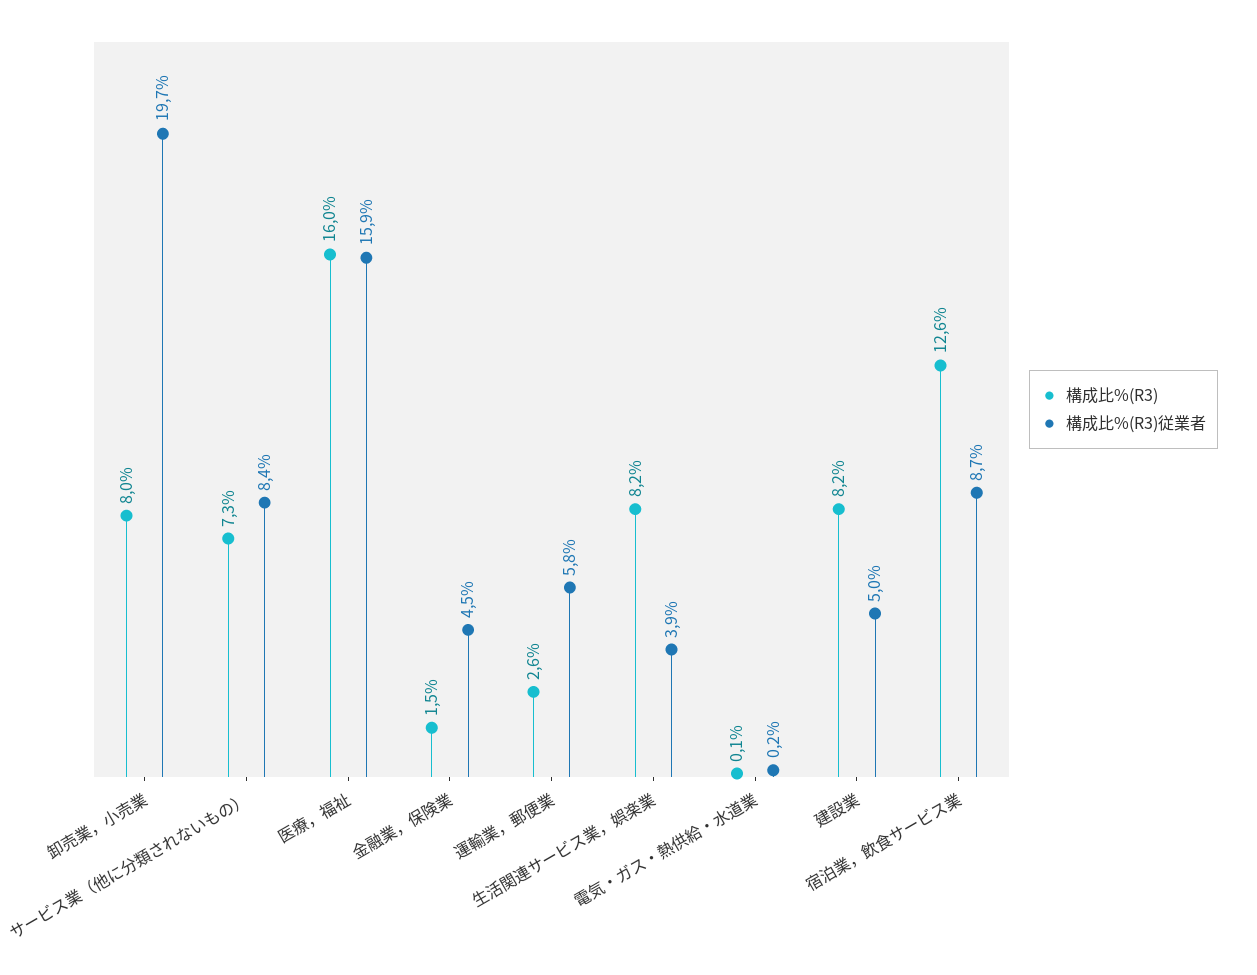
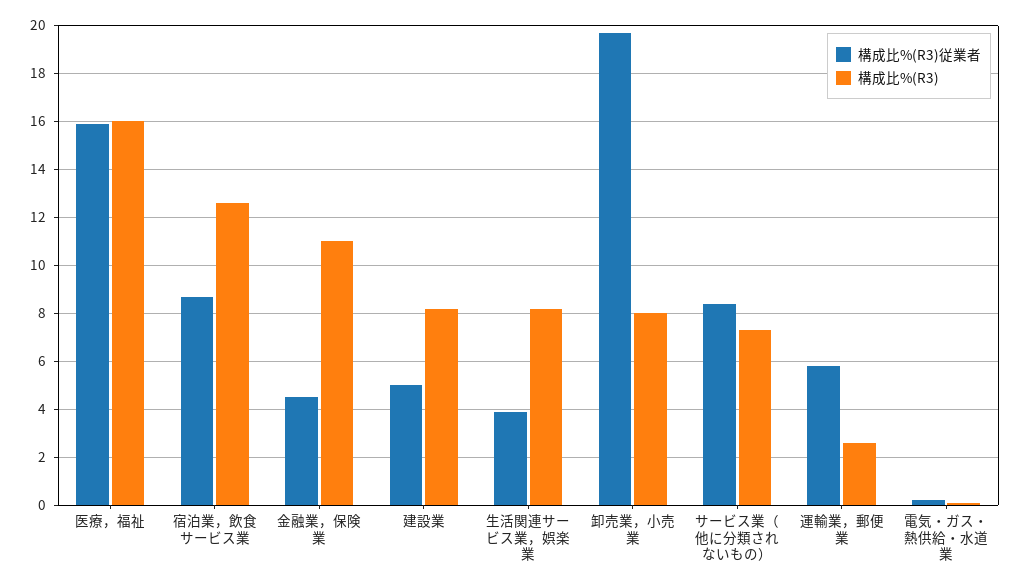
  {
    "構成比%(R3)": {
      "卸売業，小売業": 8,
      "サービス業（他に分類されないもの）": 7.3,
      "医療，福祉": 16,
-     "金融業，保険業": 1.5,
+     "金融業，保険業": 11,
      "運輸業，郵便業": 2.6,
      "生活関連サービス業，娯楽業": 8.2,
      "電気・ガス・熱供給・水道業": 0.1,
      "建設業": 8.2,
      "宿泊業，飲食サービス業": 12.6
    },
    "構成比%(R3)従業者": {
      "卸売業，小売業": 19.7,
      "サービス業（他に分類されないもの）": 8.4,
      "医療，福祉": 15.9,
      "金融業，保険業": 4.5,
      "運輸業，郵便業": 5.8,
      "生活関連サービス業，娯楽業": 3.9,
      "電気・ガス・熱供給・水道業": 0.2,
      "建設業": 5,
      "宿泊業，飲食サービス業": 8.7
    }
  }

